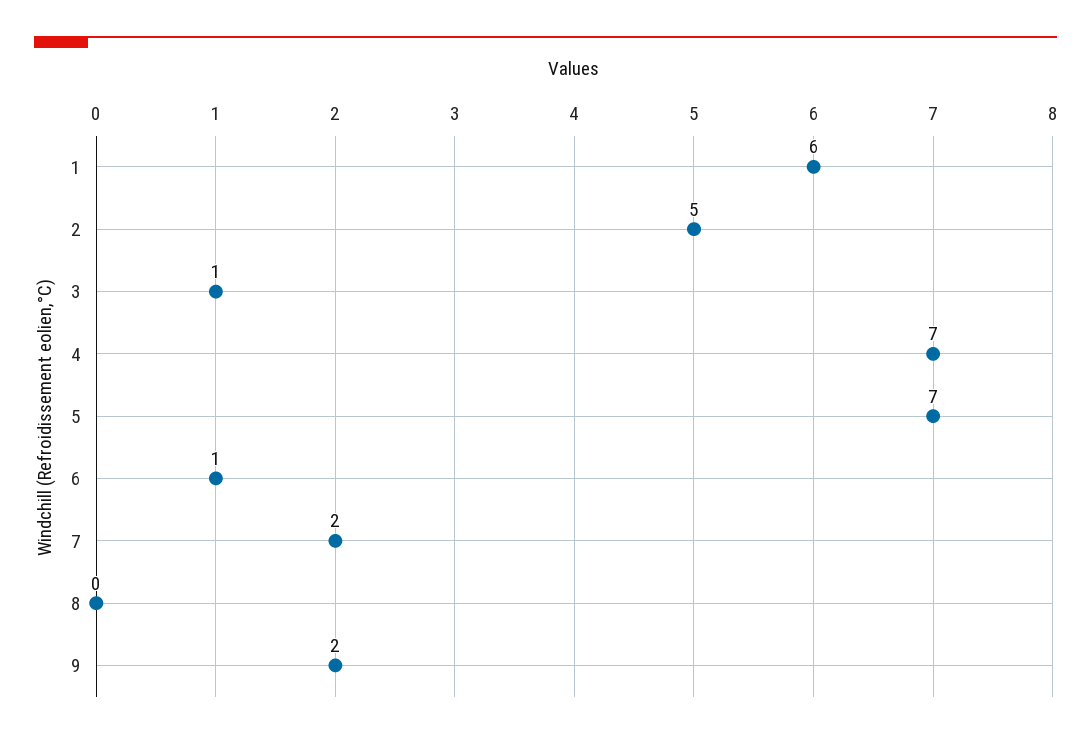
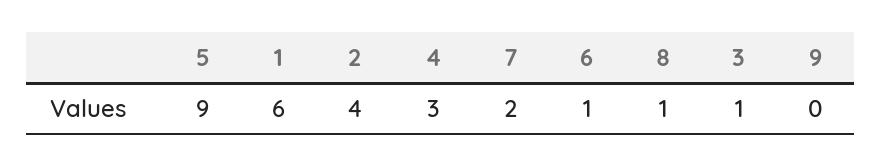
  {
    "1": 6,
-   "2": 5,
+   "2": 4,
    "3": 1,
-   "4": 7,
+   "4": 3,
-   "5": 7,
+   "5": 9,
    "6": 1,
    "7": 2,
-   "8": 0,
+   "8": 1,
-   "9": 2
+   "9": 0
  }

